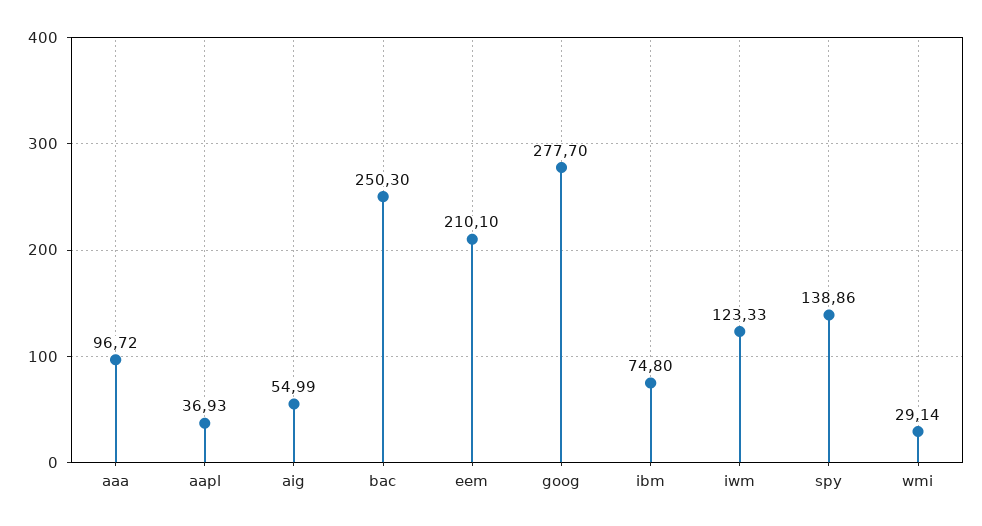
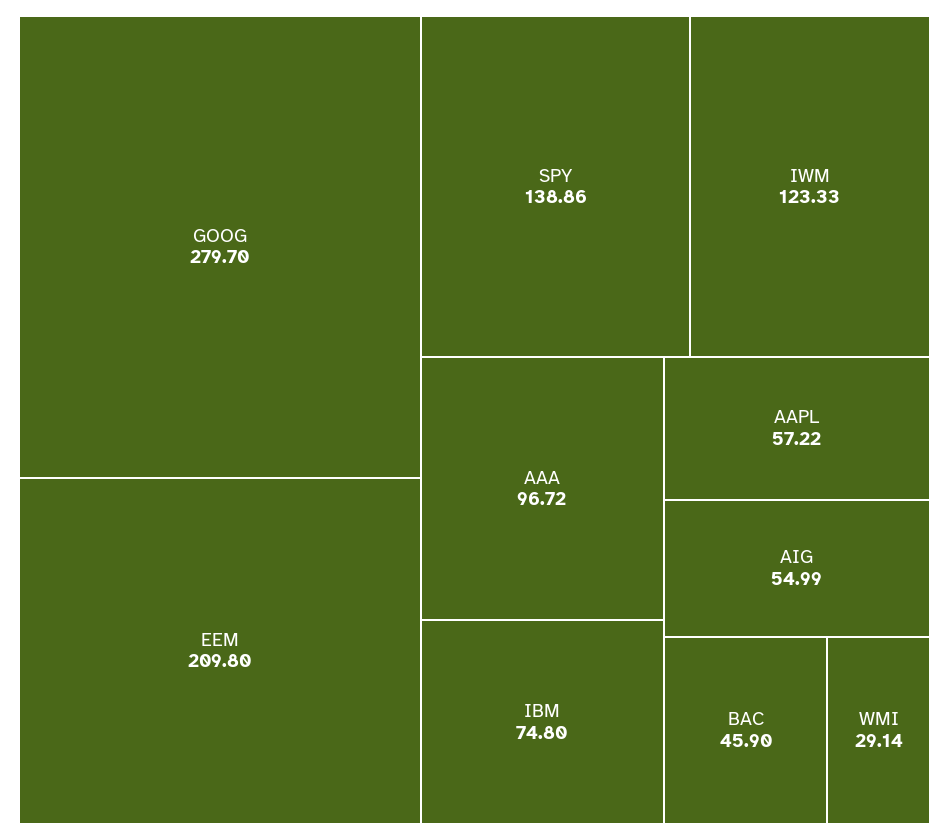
  {
    "aaa": 96.72,
-   "aapl": 36.93,
+   "aapl": 57.22,
    "aig": 54.99,
-   "bac": 250.3,
+   "bac": 45.9,
-   "eem": 210.1,
+   "eem": 209.8,
-   "goog": 277.7,
+   "goog": 279.7,
    "ibm": 74.8,
    "iwm": 123.33,
    "spy": 138.86,
    "wmi": 29.14
  }

